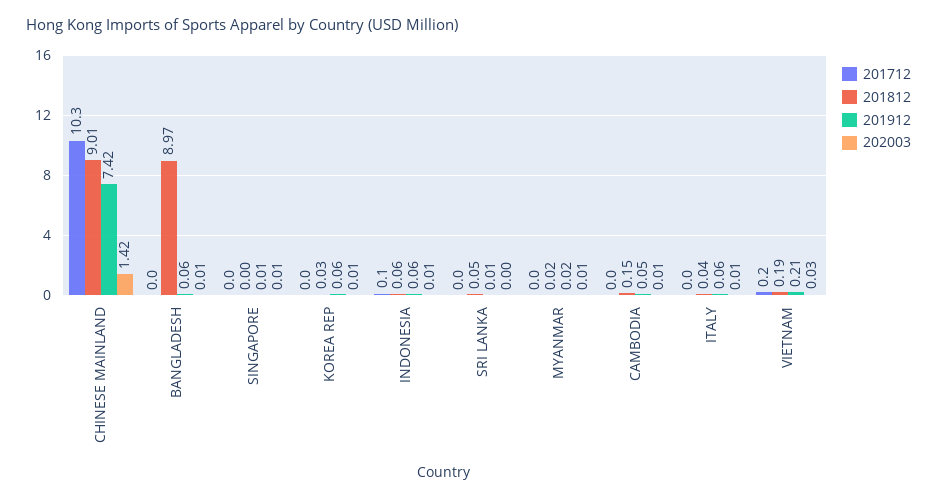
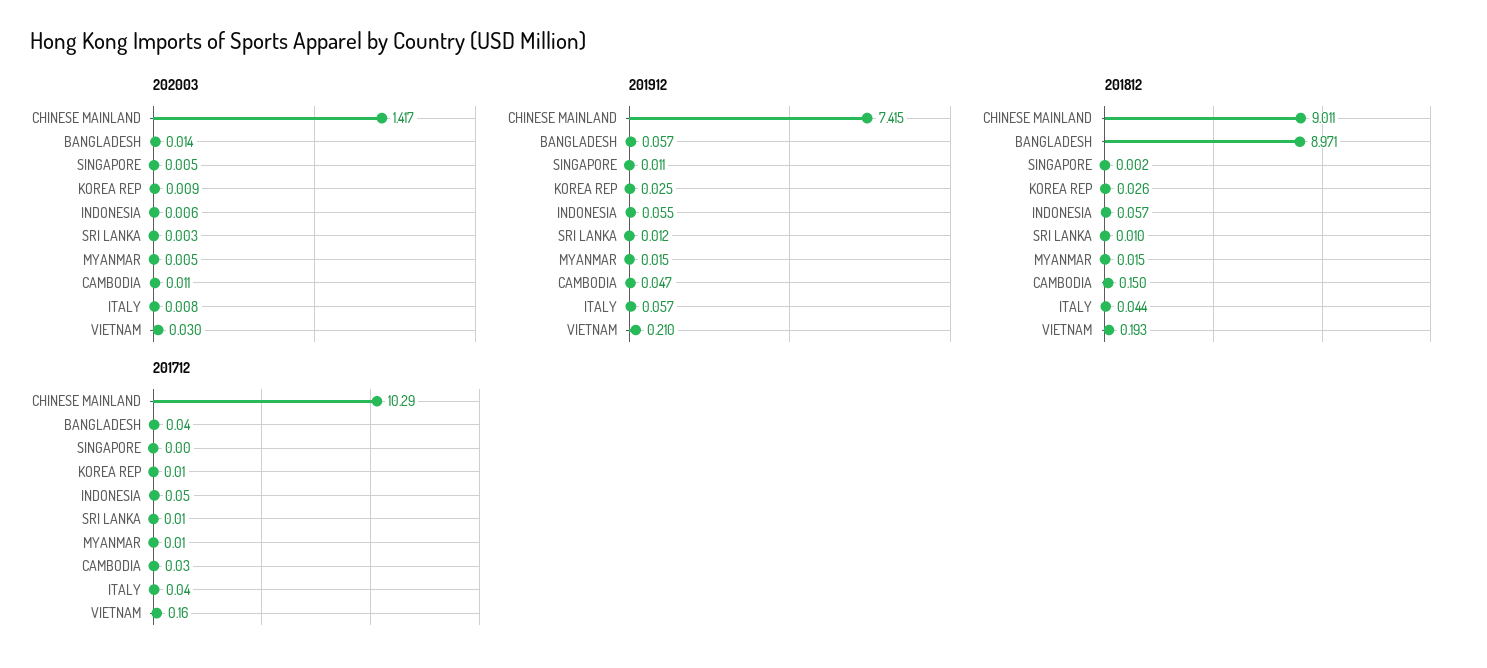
  {
    "201712": {
      "CHINESE MAINLAND": 10.29,
      "BANGLADESH": 0.04,
      "SINGAPORE": 0,
      "KOREA REP": 0.01,
      "INDONESIA": 0.05,
      "SRI LANKA": 0.01,
      "MYANMAR": 0.01,
      "CAMBODIA": 0.03,
      "ITALY": 0.04,
      "VIETNAM": 0.16
    },
    "201812": {
      "CHINESE MAINLAND": 9.011,
      "BANGLADESH": 8.971,
      "SINGAPORE": 0.002,
      "KOREA REP": 0.026,
      "INDONESIA": 0.057,
-     "SRI LANKA": 0.05,
+     "SRI LANKA": 0.01,
      "MYANMAR": 0.015,
      "CAMBODIA": 0.15,
      "ITALY": 0.044,
      "VIETNAM": 0.193
    },
    "201912": {
      "CHINESE MAINLAND": 7.415,
      "BANGLADESH": 0.057,
      "SINGAPORE": 0.011,
-     "KOREA REP": 0.06,
+     "KOREA REP": 0.025,
      "INDONESIA": 0.055,
      "SRI LANKA": 0.012,
      "MYANMAR": 0.015,
      "CAMBODIA": 0.047,
      "ITALY": 0.057,
      "VIETNAM": 0.21
    },
    "202003": {
      "CHINESE MAINLAND": 1.417,
      "BANGLADESH": 0.014,
      "SINGAPORE": 0.005,
      "KOREA REP": 0.009,
      "INDONESIA": 0.006,
      "SRI LANKA": 0.003,
      "MYANMAR": 0.005,
      "CAMBODIA": 0.011,
      "ITALY": 0.008,
      "VIETNAM": 0.03
    }
  }

